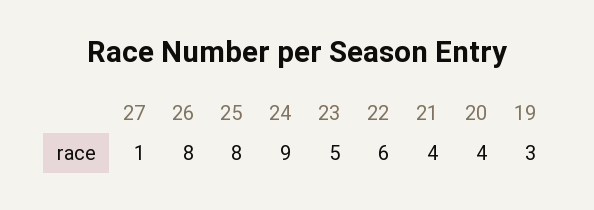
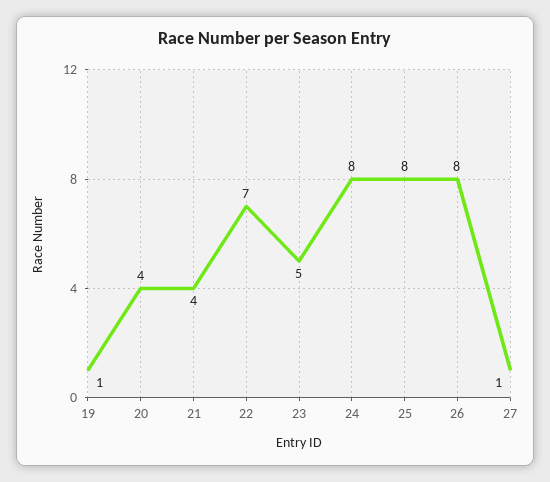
  {
    "27": 1,
    "26": 8,
    "25": 8,
-   "24": 9,
+   "24": 8,
    "23": 5,
-   "22": 6,
+   "22": 7,
    "21": 4,
    "20": 4,
-   "19": 3
+   "19": 1
  }

